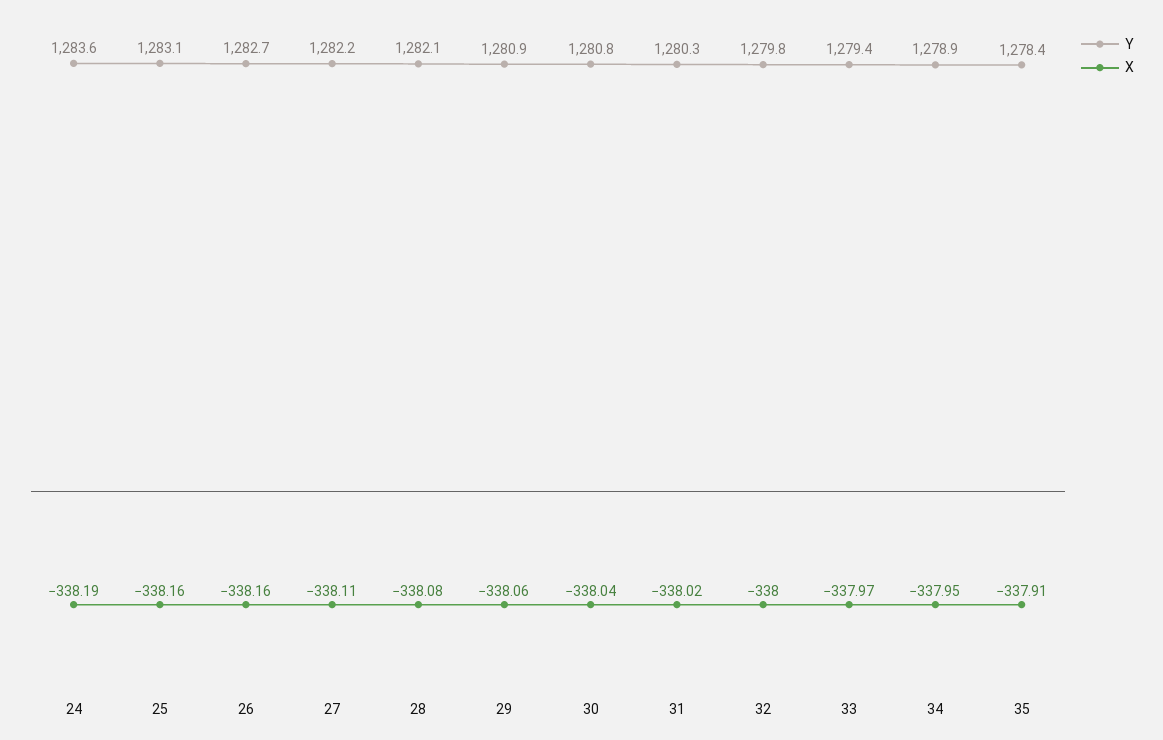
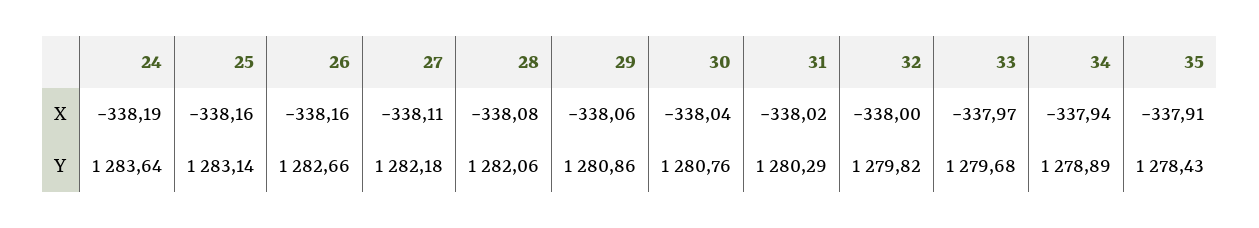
  {
    "Y": {
      "24": 1283.64,
      "25": 1283.14,
      "26": 1282.66,
      "27": 1282.18,
      "28": 1282.06,
      "29": 1280.86,
      "30": 1280.76,
      "31": 1280.29,
      "32": 1279.82,
-     "33": 1279.4,
+     "33": 1279.68,
      "34": 1278.89,
      "35": 1278.43
    },
    "X": {
      "24": -338.19,
      "25": -338.16,
      "26": -338.16,
      "27": -338.11,
      "28": -338.08,
      "29": -338.06,
      "30": -338.04,
      "31": -338.02,
      "32": -338,
      "33": -337.97,
-     "34": -337.95,
+     "34": -337.94,
      "35": -337.91
    }
  }

